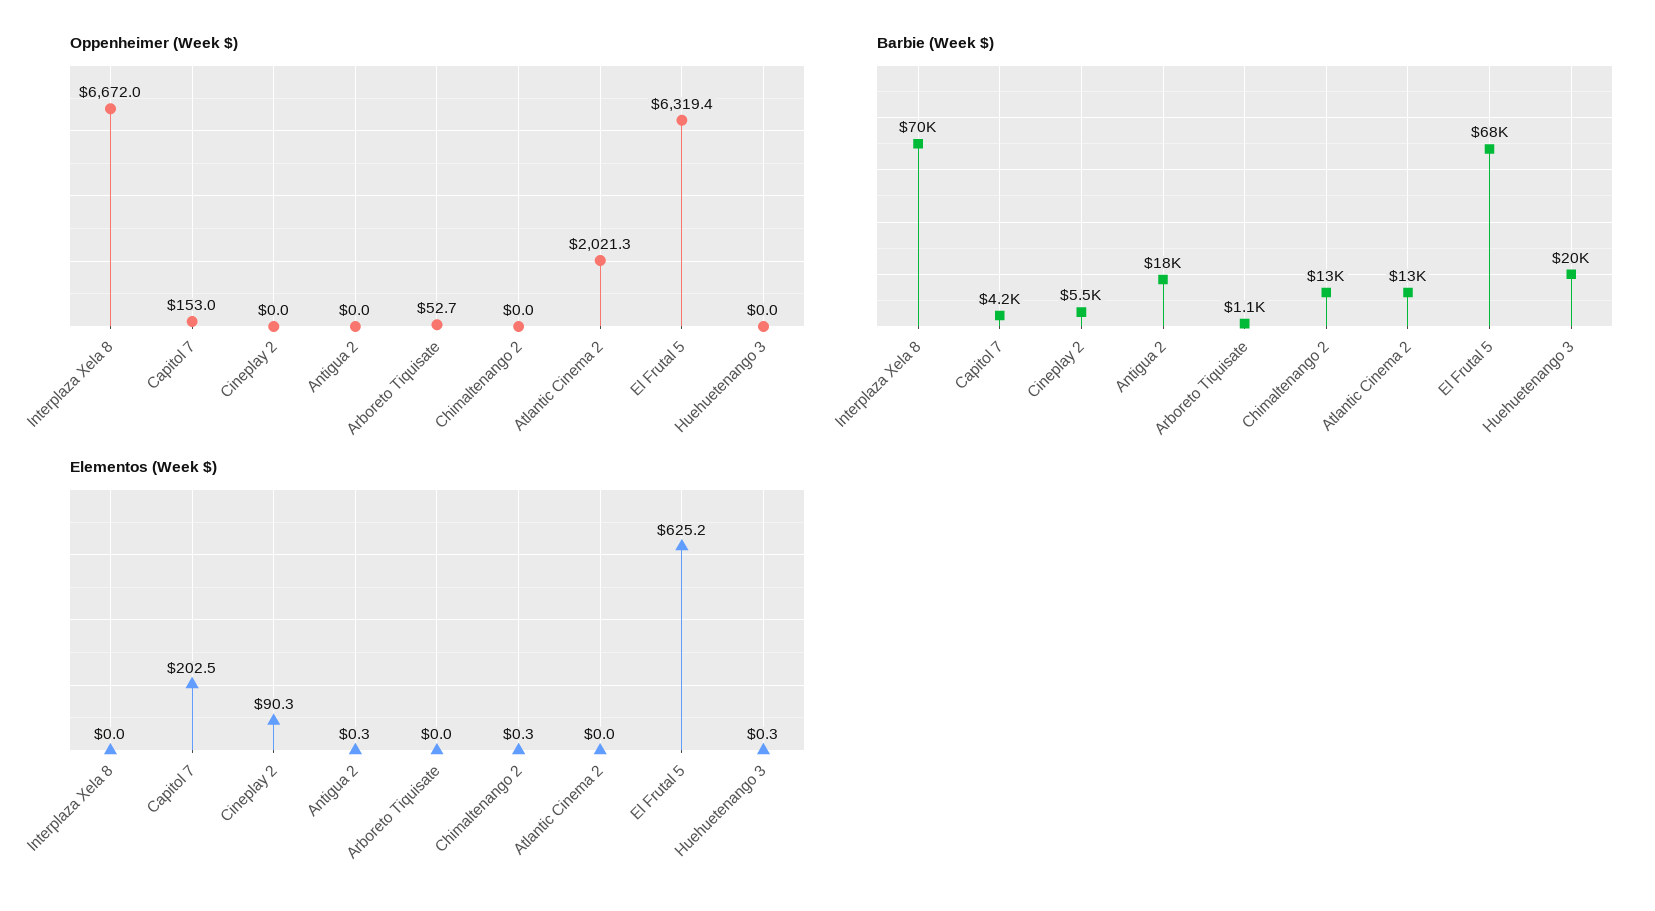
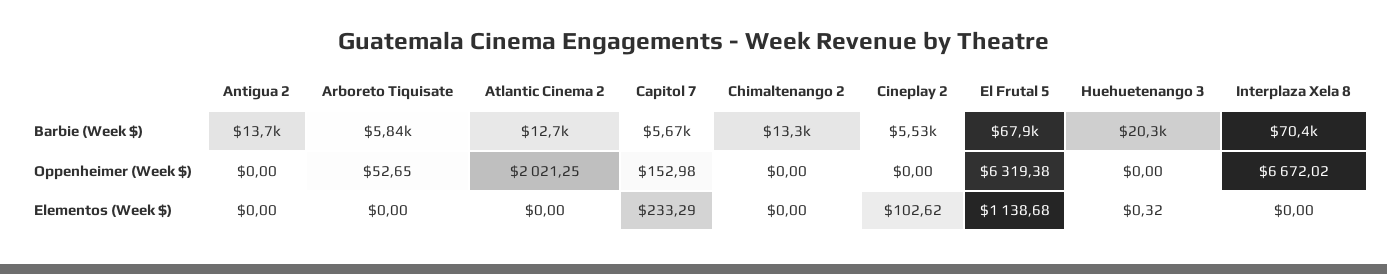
  {
    "Oppenheimer (Week $)": {
      "Interplaza Xela 8": 6672.02,
      "Capitol 7": 152.98,
      "Cineplay 2": 0,
      "Antigua 2": 0,
      "Arboreto Tiquisate": 52.65,
      "Chimaltenango 2": 0,
      "Atlantic Cinema 2": 2021.25,
      "El Frutal 5": 6319.38,
      "Huehuetenango 3": 0
    },
    "Barbie (Week $)": {
      "Interplaza Xela 8": 70400,
-     "Capitol 7": 4200,
+     "Capitol 7": 5670,
      "Cineplay 2": 5530,
-     "Antigua 2": 18000,
+     "Antigua 2": 13700,
-     "Arboreto Tiquisate": 1100,
+     "Arboreto Tiquisate": 5840,
      "Chimaltenango 2": 13300,
      "Atlantic Cinema 2": 12700,
      "El Frutal 5": 67900,
      "Huehuetenango 3": 20300
    },
    "Elementos (Week $)": {
      "Interplaza Xela 8": 0,
-     "Capitol 7": 202.5,
+     "Capitol 7": 233.29,
-     "Cineplay 2": 90.3,
+     "Cineplay 2": 102.62,
-     "Antigua 2": 0.3,
+     "Antigua 2": 0,
      "Arboreto Tiquisate": 0,
-     "Chimaltenango 2": 0.3,
+     "Chimaltenango 2": 0,
      "Atlantic Cinema 2": 0,
-     "El Frutal 5": 625.2,
+     "El Frutal 5": 1138.68,
      "Huehuetenango 3": 0.32
    }
  }

